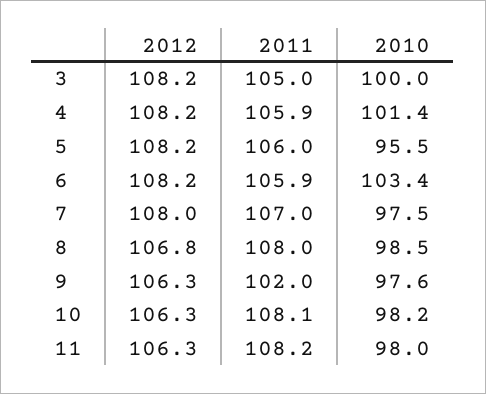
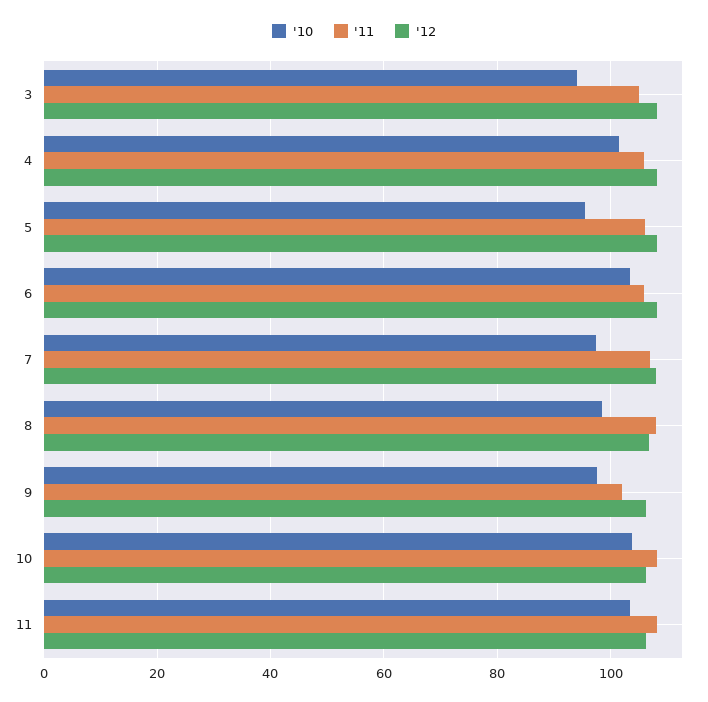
  {
    "2012": {
      "3": 108.2,
      "4": 108.2,
      "5": 108.2,
      "6": 108.2,
      "7": 108,
      "8": 106.8,
      "9": 106.3,
      "10": 106.3,
      "11": 106.3
    },
    "2011": {
      "3": 105,
      "4": 105.9,
      "5": 106,
      "6": 105.9,
      "7": 107,
      "8": 108,
      "9": 102,
      "10": 108.1,
      "11": 108.2
    },
    "2010": {
-     "3": 100,
+     "3": 94,
      "4": 101.4,
      "5": 95.5,
      "6": 103.4,
      "7": 97.5,
      "8": 98.5,
      "9": 97.6,
-     "10": 98.2,
+     "10": 104,
-     "11": 98
+     "11": 104
    }
  }

